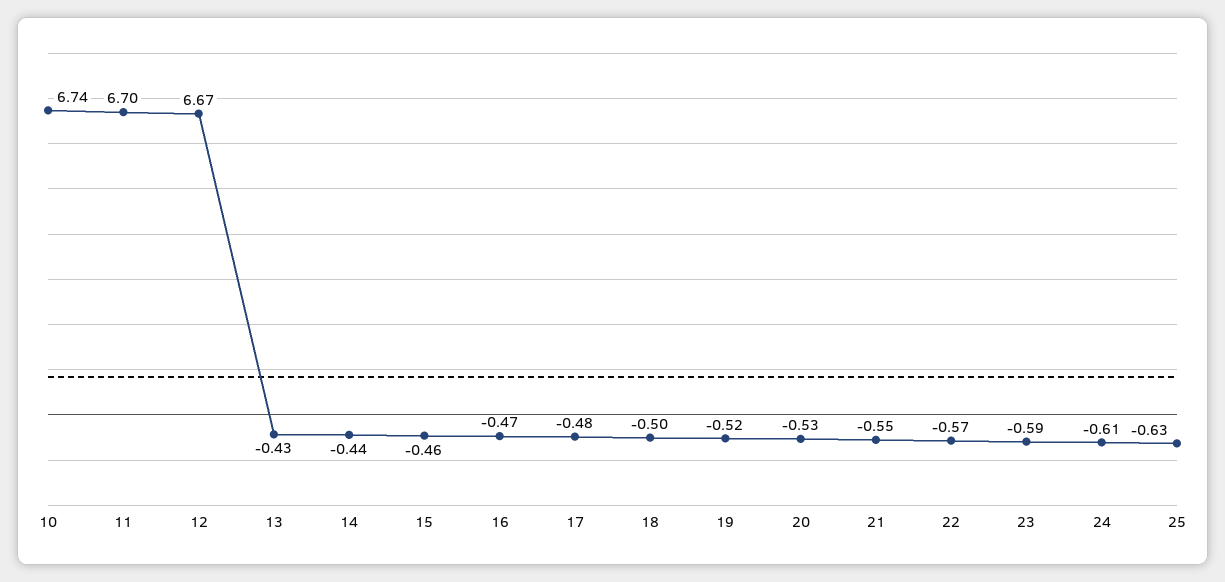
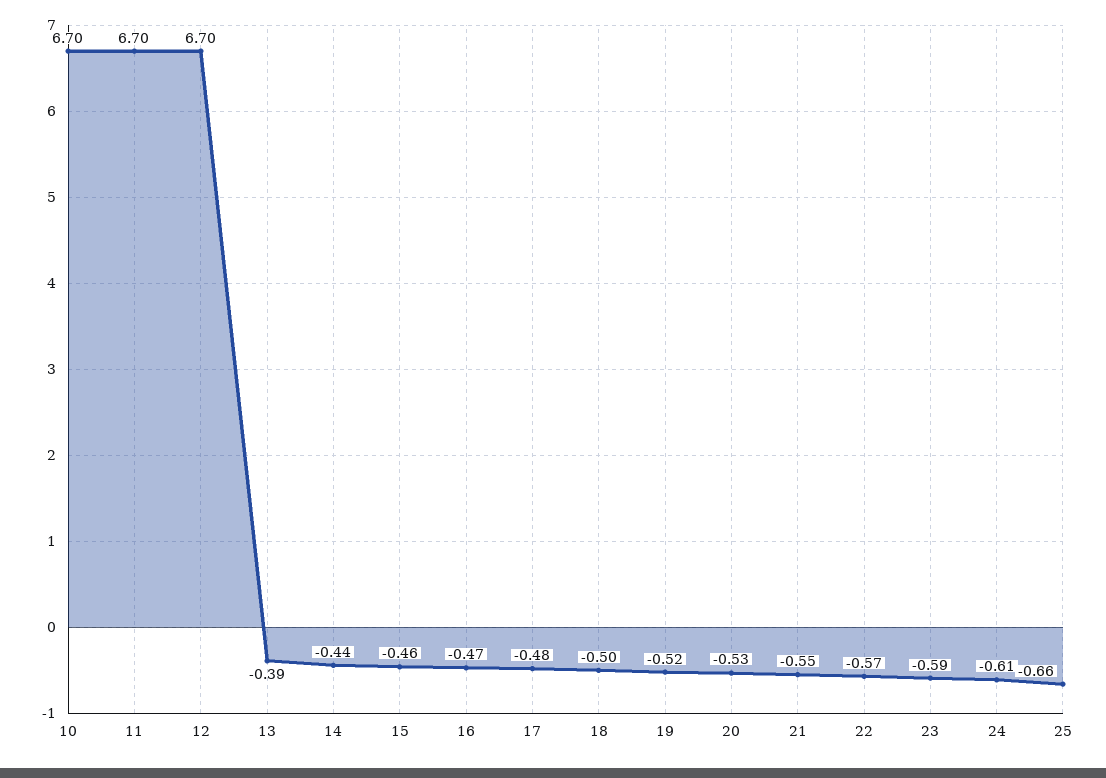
  {
-   "10": 6.74,
+   "10": 6.7,
    "11": 6.7,
-   "12": 6.67,
+   "12": 6.7,
-   "13": -0.43,
+   "13": -0.39,
    "14": -0.44,
    "15": -0.46,
    "16": -0.47,
    "17": -0.48,
    "18": -0.5,
    "19": -0.52,
    "20": -0.53,
    "21": -0.55,
    "22": -0.57,
    "23": -0.59,
    "24": -0.61,
-   "25": -0.63
+   "25": -0.66
  }

